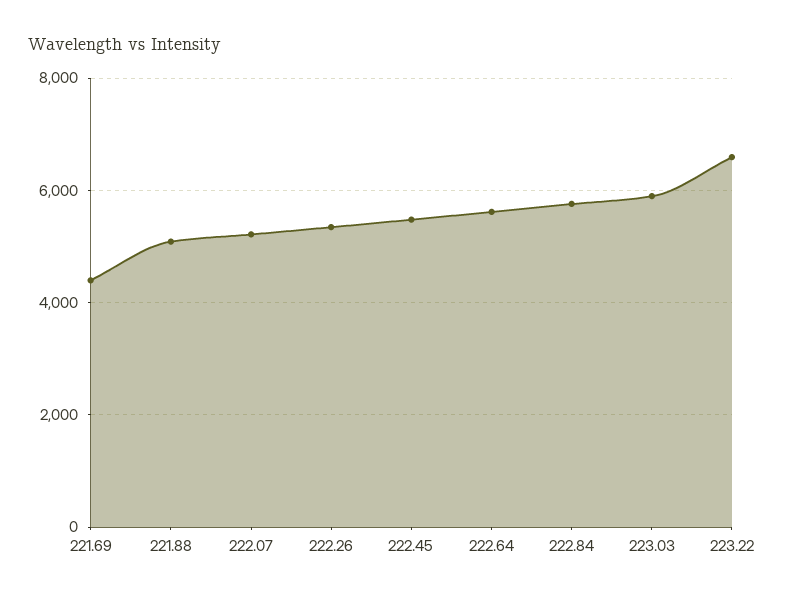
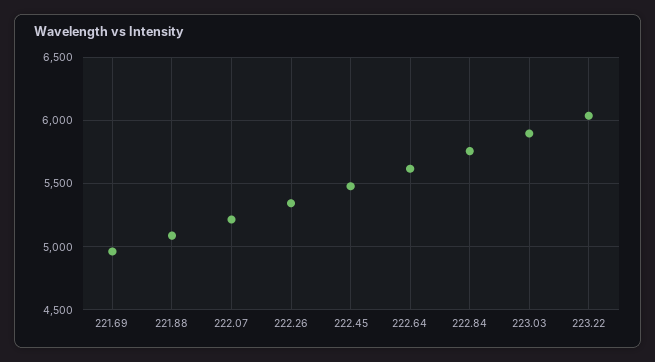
  {
-   "221.69": 4400,
+   "221.69": 4950,
    "221.88": 5100,
    "222.07": 5200,
    "222.26": 5350,
    "222.45": 5500,
    "222.64": 5600,
    "222.84": 5750,
    "223.03": 5900,
-   "223.22": 6600
+   "223.22": 6050
  }

